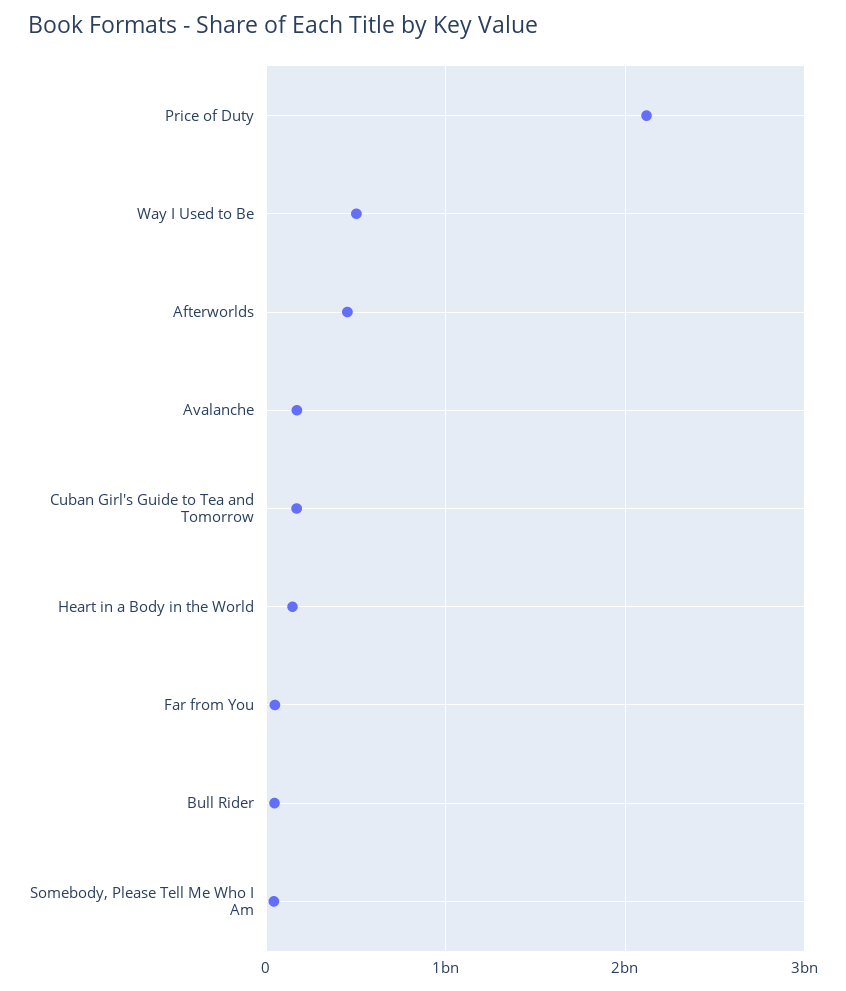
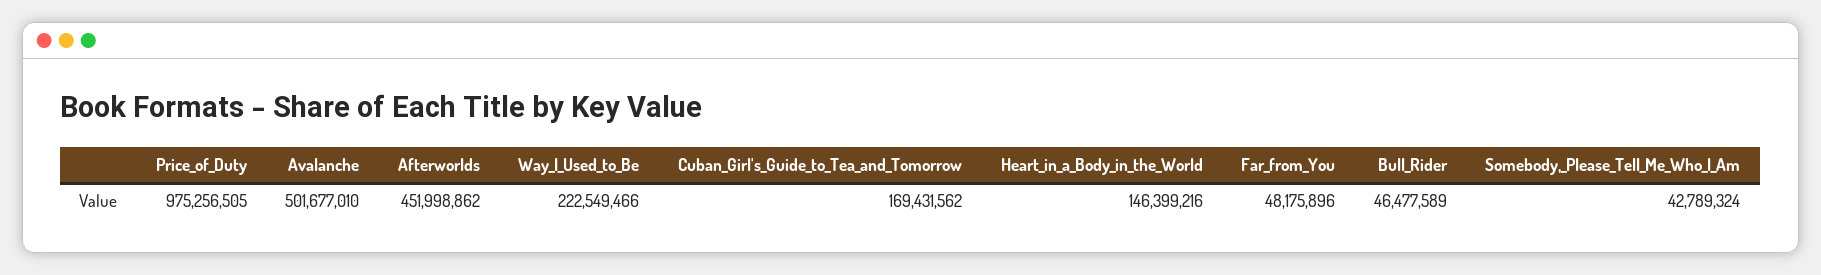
  {
-   "Price of Duty": 2100000000,
+   "Price of Duty": 975256505,
-   "Way I Used to Be": 500000000,
+   "Way I Used to Be": 222549466,
    "Afterworlds": 451998862,
-   "Avalanche": 200000000,
+   "Avalanche": 501677010,
    "Cuban Girl's Guide to Tea and Tomorrow": 169431562,
    "Heart in a Body in the World": 146399216,
    "Far from You": 48175896,
    "Bull Rider": 46477589,
    "Somebody, Please Tell Me Who I Am": 42789324
  }

